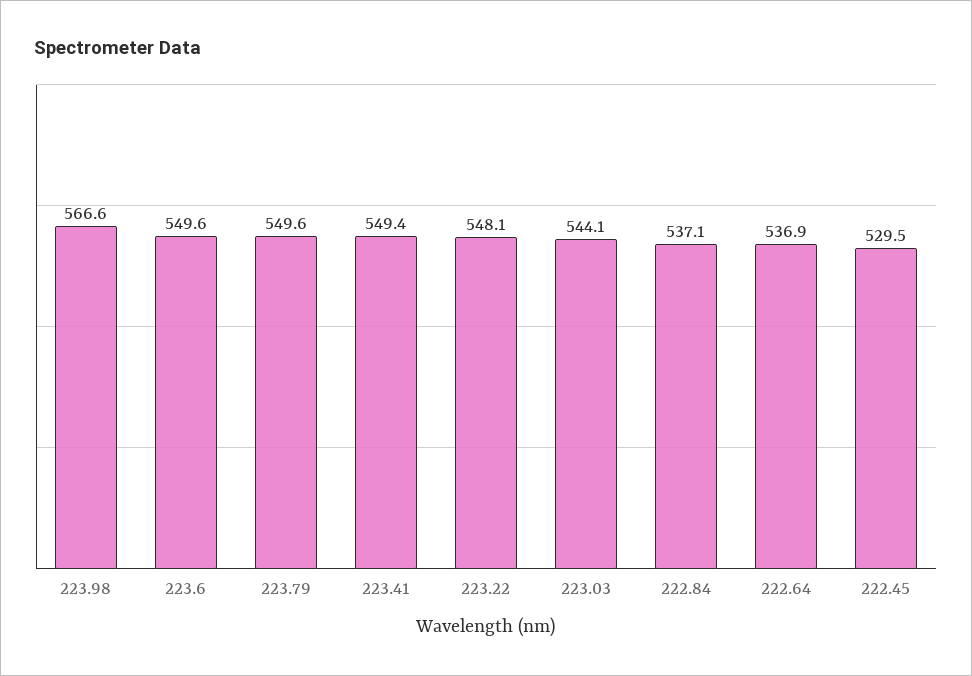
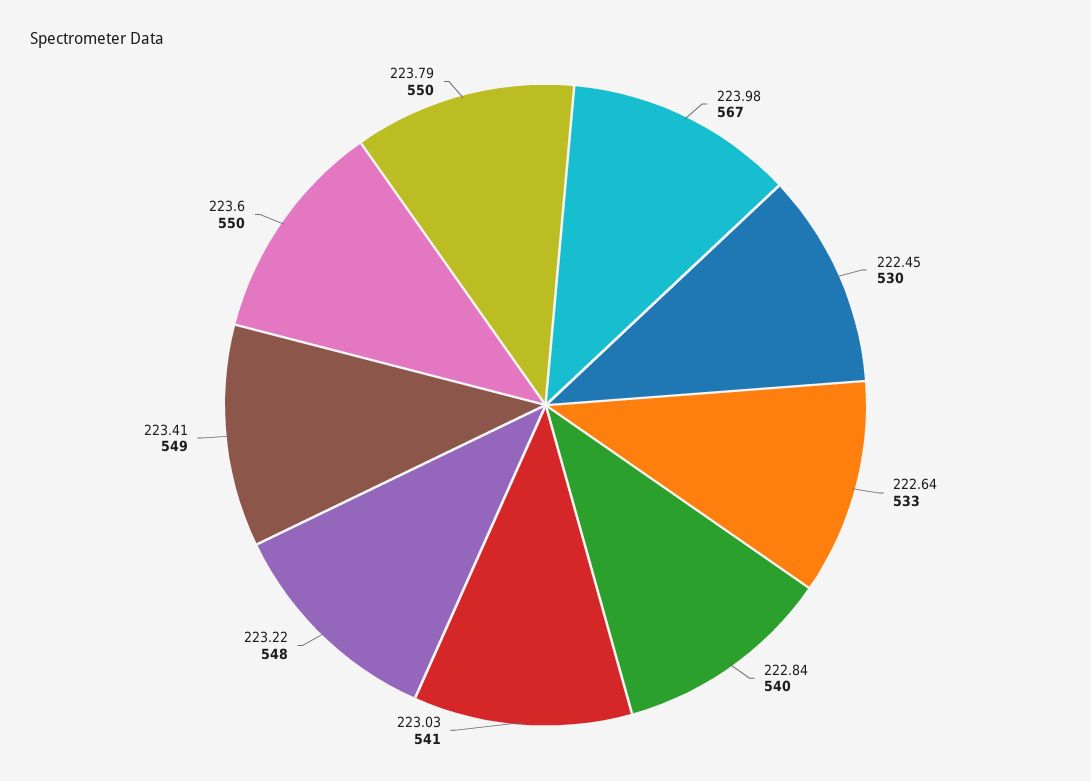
  {
    "223.98": 566.6,
    "223.6": 549.6,
    "223.79": 549.6,
    "223.41": 549.4,
    "223.22": 548.1,
-   "223.03": 544.1,
+   "223.03": 541,
-   "222.84": 537.1,
+   "222.84": 540,
-   "222.64": 536.9,
+   "222.64": 533,
    "222.45": 529.5
  }

